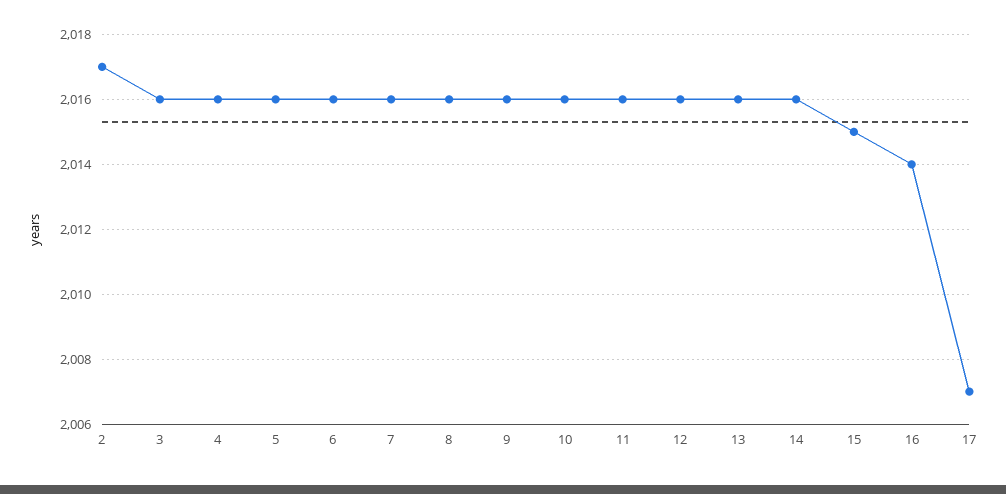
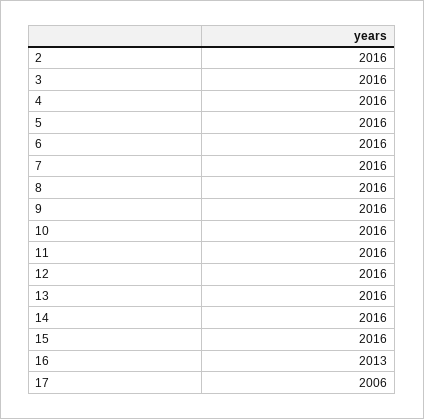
  {
-   "2": 2017,
+   "2": 2016,
    "3": 2016,
    "4": 2016,
    "5": 2016,
    "6": 2016,
    "7": 2016,
    "8": 2016,
    "9": 2016,
    "10": 2016,
    "11": 2016,
    "12": 2016,
    "13": 2016,
    "14": 2016,
-   "15": 2015,
+   "15": 2016,
-   "16": 2014,
+   "16": 2013,
-   "17": 2007
+   "17": 2006
  }

